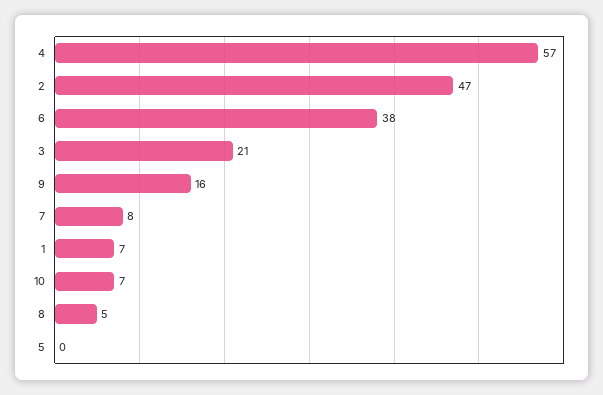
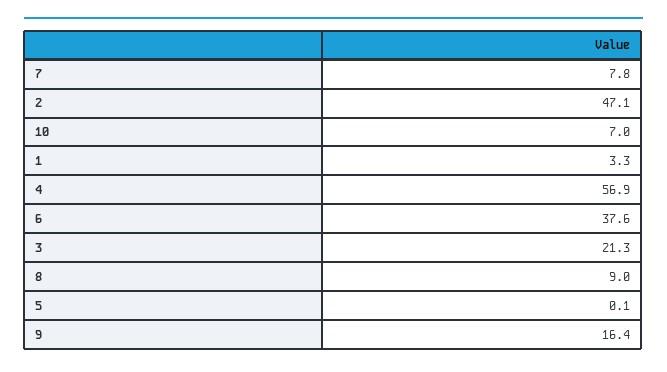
  {
    "4": 56.9,
    "2": 47.1,
    "6": 37.6,
    "3": 21.3,
    "9": 16.4,
    "7": 7.8,
-   "1": 7,
+   "1": 3.3,
    "10": 7,
-   "8": 5,
+   "8": 9,
    "5": 0.1
  }

